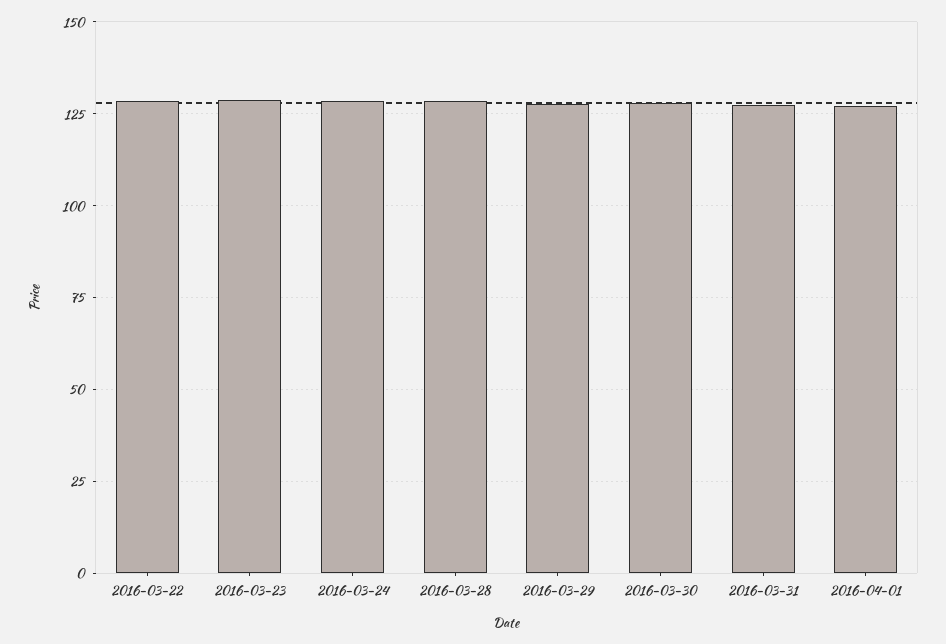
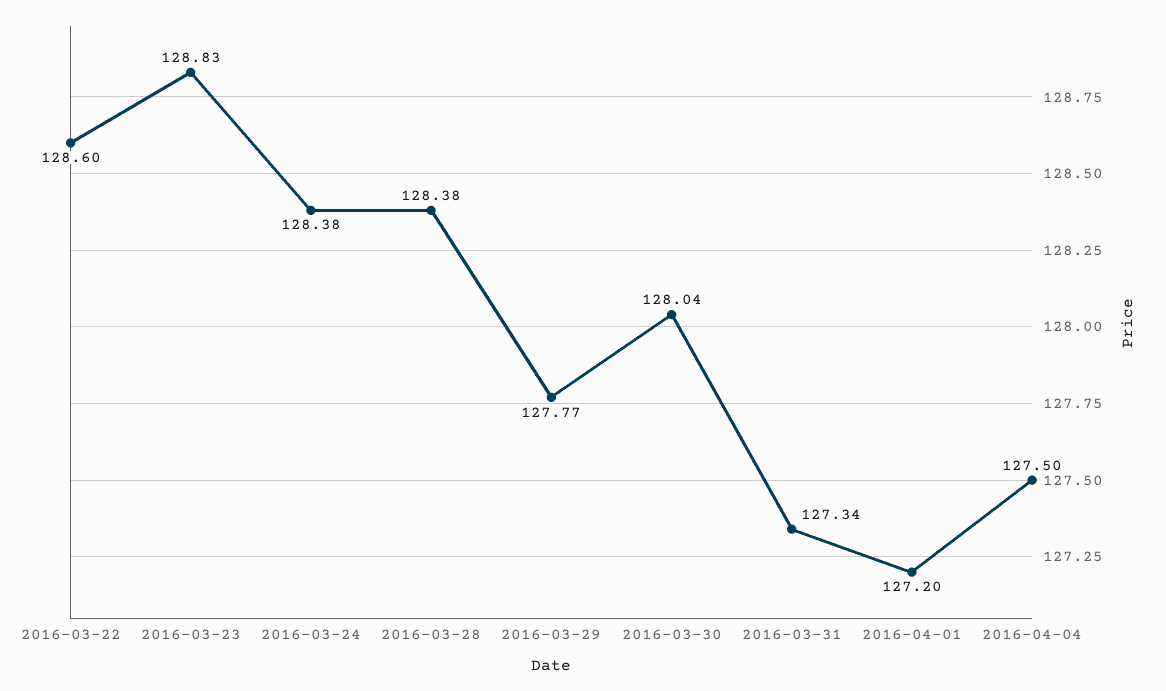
  {
    "2016-03-22": 128.6,
    "2016-03-23": 128.83,
    "2016-03-24": 128.38,
    "2016-03-28": 128.38,
    "2016-03-29": 127.77,
    "2016-03-30": 128.04,
    "2016-03-31": 127.34,
-   "2016-04-01": 127.2
+   "2016-04-01": 127.2,
+   "2016-04-04": 127.5
  }

